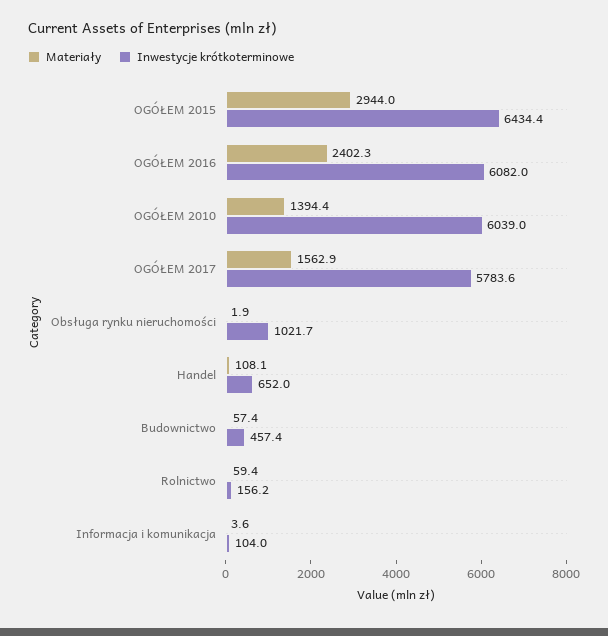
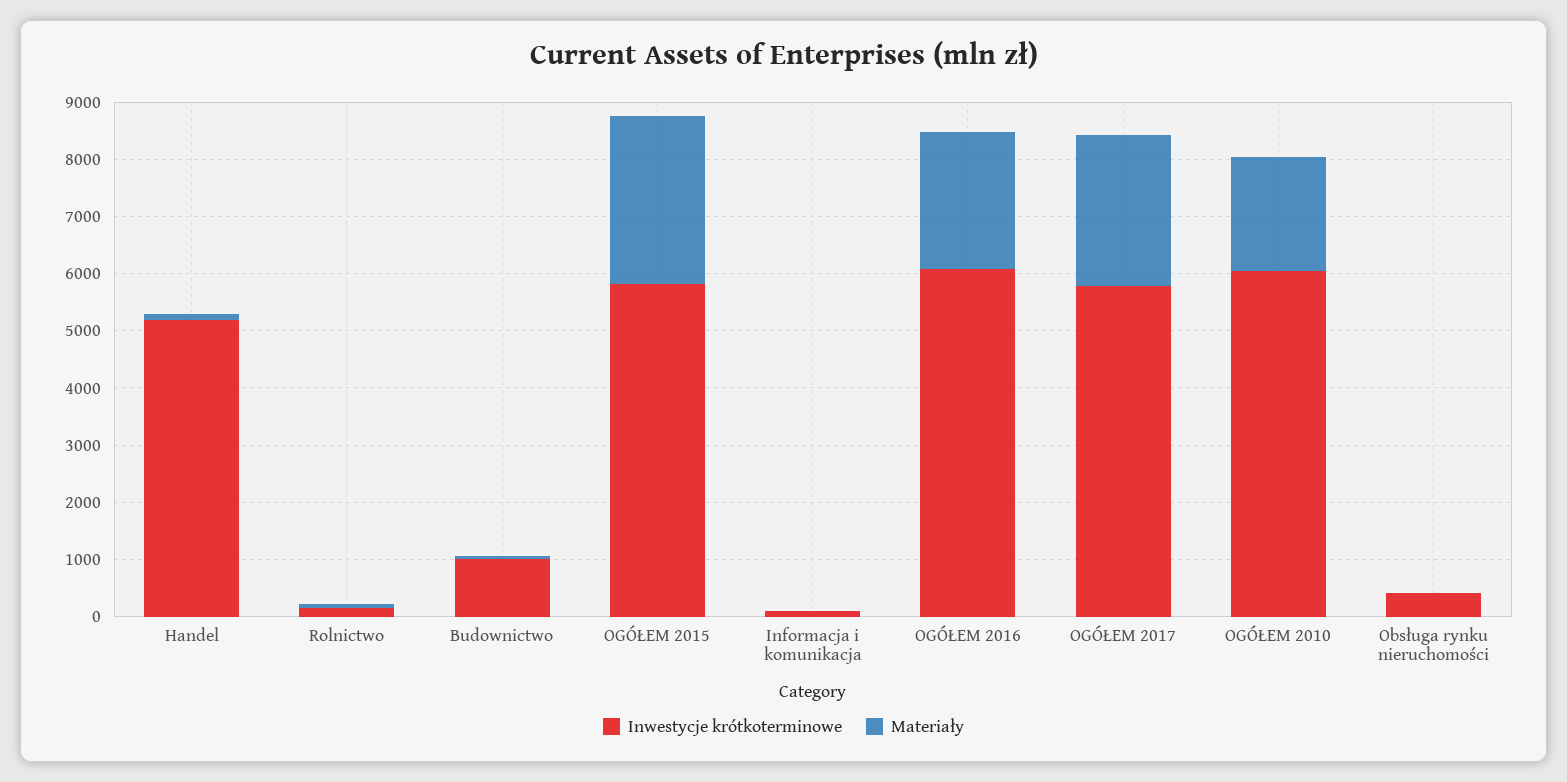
  {
    "Materiały": {
      "OGÓŁEM 2015": 2944,
      "OGÓŁEM 2016": 2402.3,
-     "OGÓŁEM 2010": 1394.4,
+     "OGÓŁEM 2010": 2000,
-     "OGÓŁEM 2017": 1562.9,
+     "OGÓŁEM 2017": 2600,
      "Obsługa rynku nieruchomości": 1.9,
      "Handel": 108.1,
      "Budownictwo": 57.4,
      "Rolnictwo": 59.4,
      "Informacja i komunikacja": 3.6
    },
    "Inwestycje krótkoterminowe": {
-     "OGÓŁEM 2015": 6434.4,
+     "OGÓŁEM 2015": 5800,
      "OGÓŁEM 2016": 6082,
      "OGÓŁEM 2010": 6039,
      "OGÓŁEM 2017": 5783.6,
-     "Obsługa rynku nieruchomości": 1021.7,
+     "Obsługa rynku nieruchomości": 400,
-     "Handel": 652,
+     "Handel": 5200,
-     "Budownictwo": 457.4,
+     "Budownictwo": 1000,
      "Rolnictwo": 156.2,
      "Informacja i komunikacja": 104
    }
  }

